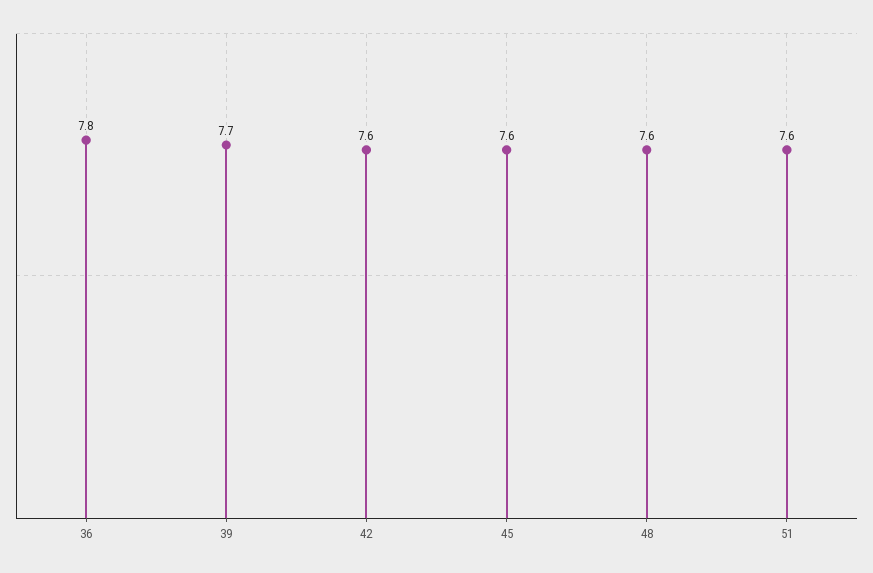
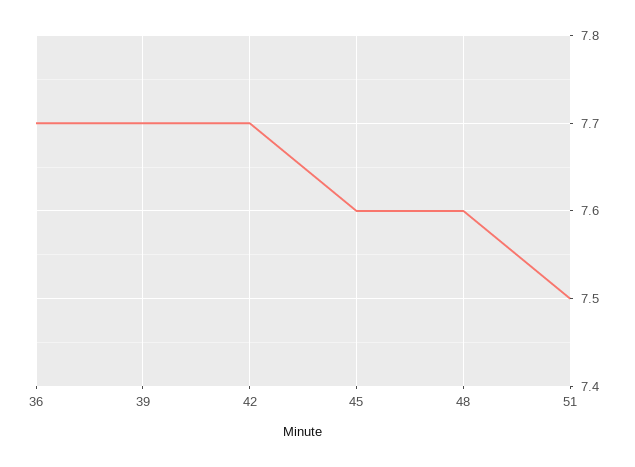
  {
-   "36": 7.8,
+   "36": 7.7,
    "39": 7.7,
-   "42": 7.6,
+   "42": 7.7,
    "45": 7.6,
    "48": 7.6,
-   "51": 7.6
+   "51": 7.5
  }

